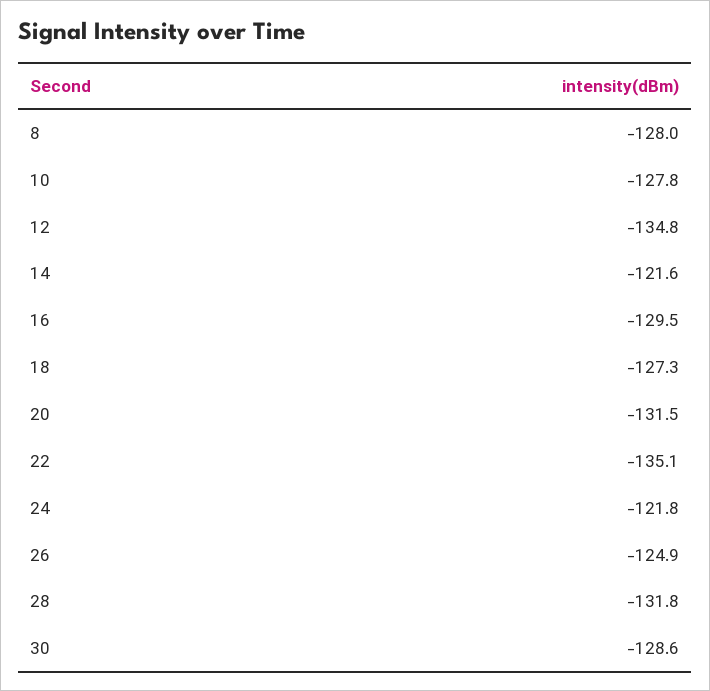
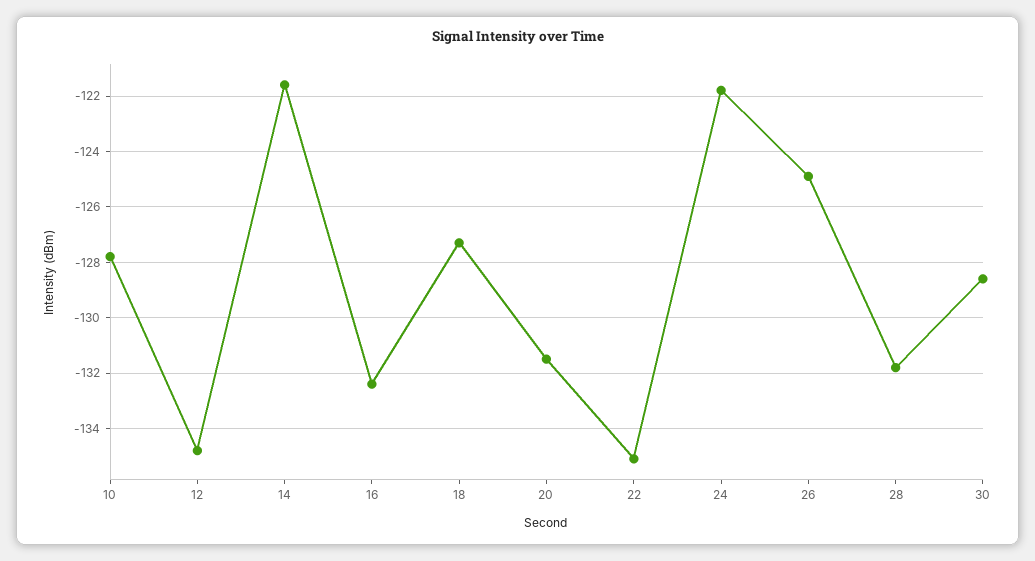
  {
-   "8": -128,
    "10": -127.8,
    "12": -134.8,
    "14": -121.6,
-   "16": -129.5,
+   "16": -132.5,
    "18": -127.3,
    "20": -131.5,
    "22": -135.1,
    "24": -121.8,
    "26": -124.9,
    "28": -131.8,
    "30": -128.6
  }

